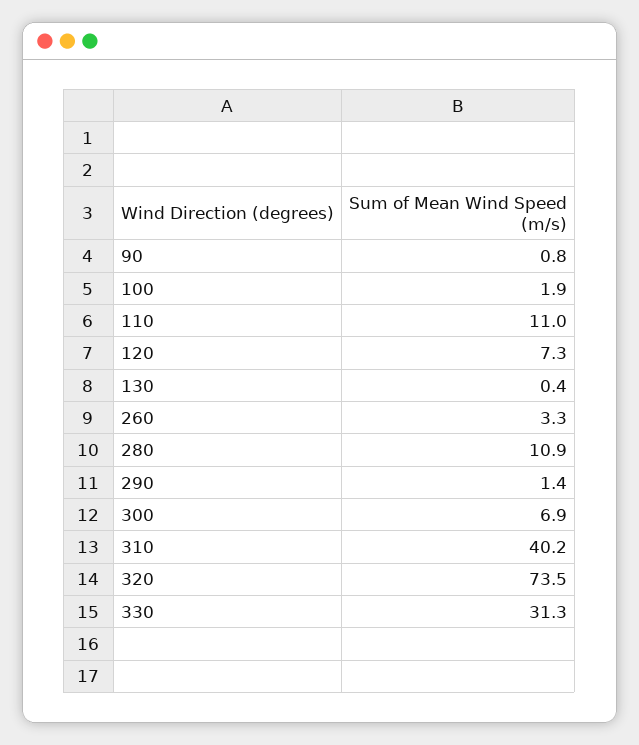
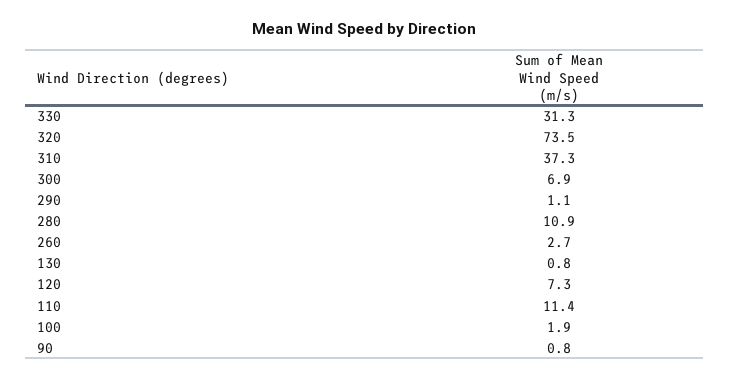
  {
    "90": 0.8,
    "100": 1.9,
-   "110": 11,
+   "110": 11.4,
    "120": 7.3,
-   "130": 0.4,
+   "130": 0.8,
-   "260": 3.3,
+   "260": 2.7,
    "280": 10.9,
-   "290": 1.4,
+   "290": 1.1,
    "300": 6.9,
-   "310": 40.2,
+   "310": 37.3,
    "320": 73.5,
    "330": 31.3
  }

